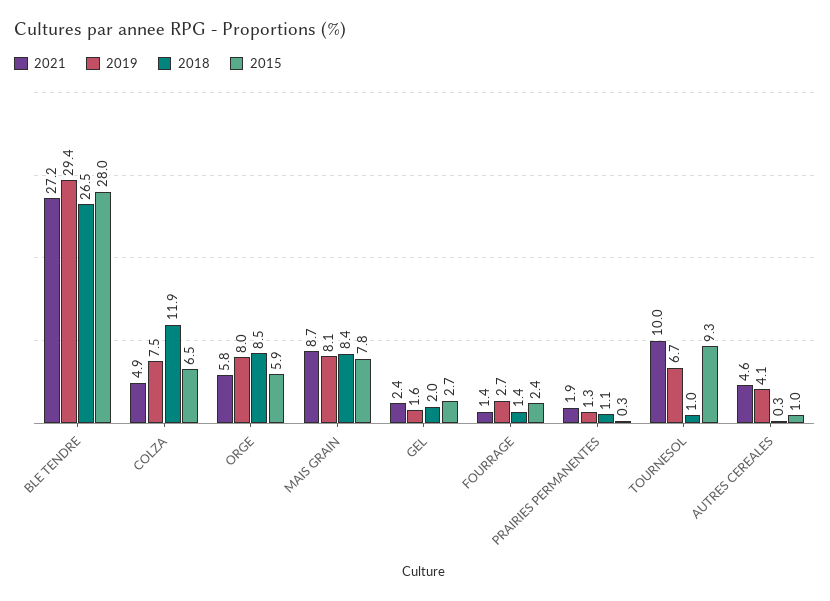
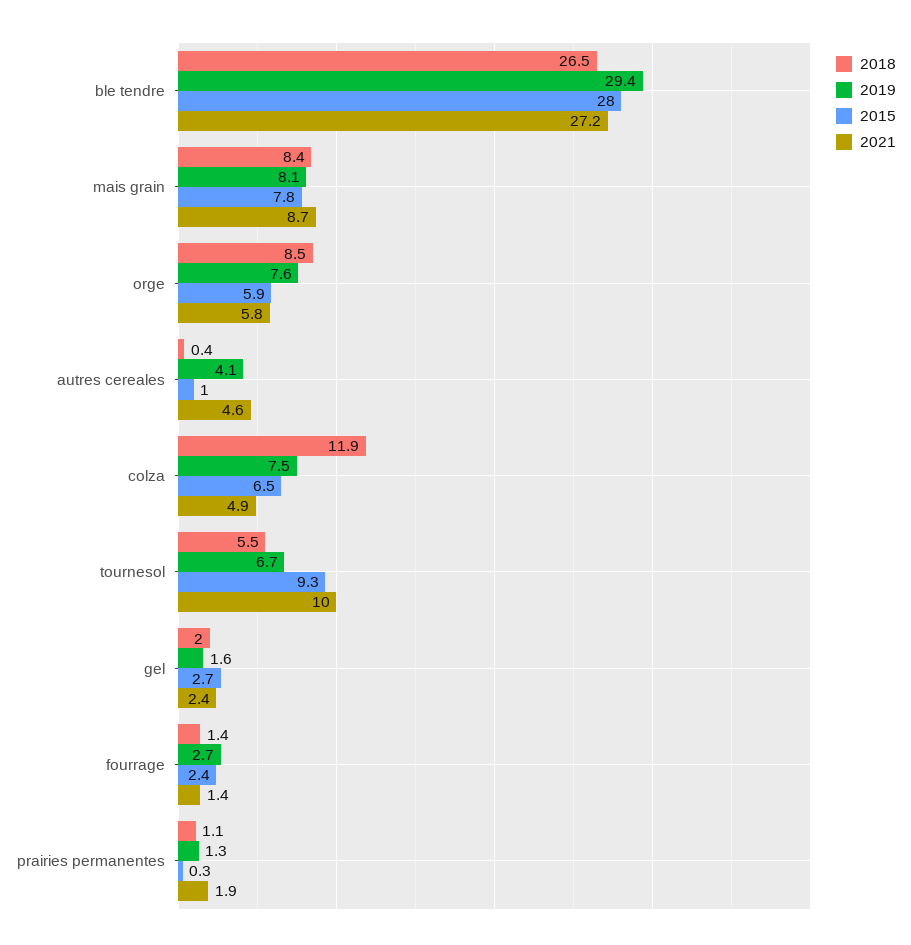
  {
    "2021": {
      "BLE TENDRE": 27.2,
      "COLZA": 4.9,
      "ORGE": 5.8,
      "MAIS GRAIN": 8.7,
      "GEL": 2.4,
      "FOURRAGE": 1.4,
      "PRAIRIES PERMANENTES": 1.9,
      "TOURNESOL": 10,
      "AUTRES CEREALES": 4.6
    },
    "2019": {
      "BLE TENDRE": 29.4,
      "COLZA": 7.5,
-     "ORGE": 8,
+     "ORGE": 7.6,
      "MAIS GRAIN": 8.1,
      "GEL": 1.6,
      "FOURRAGE": 2.7,
      "PRAIRIES PERMANENTES": 1.3,
      "TOURNESOL": 6.7,
      "AUTRES CEREALES": 4.1
    },
    "2018": {
      "BLE TENDRE": 26.5,
      "COLZA": 11.9,
      "ORGE": 8.5,
      "MAIS GRAIN": 8.4,
      "GEL": 2,
      "FOURRAGE": 1.4,
      "PRAIRIES PERMANENTES": 1.1,
-     "TOURNESOL": 1,
+     "TOURNESOL": 5.5,
-     "AUTRES CEREALES": 0.3
+     "AUTRES CEREALES": 0.4
    },
    "2015": {
      "BLE TENDRE": 28,
      "COLZA": 6.5,
      "ORGE": 5.9,
      "MAIS GRAIN": 7.8,
      "GEL": 2.7,
      "FOURRAGE": 2.4,
      "PRAIRIES PERMANENTES": 0.3,
      "TOURNESOL": 9.3,
      "AUTRES CEREALES": 1
    }
  }

